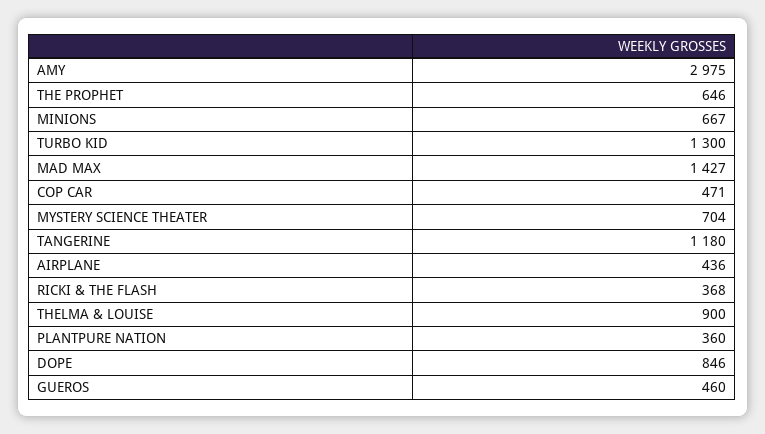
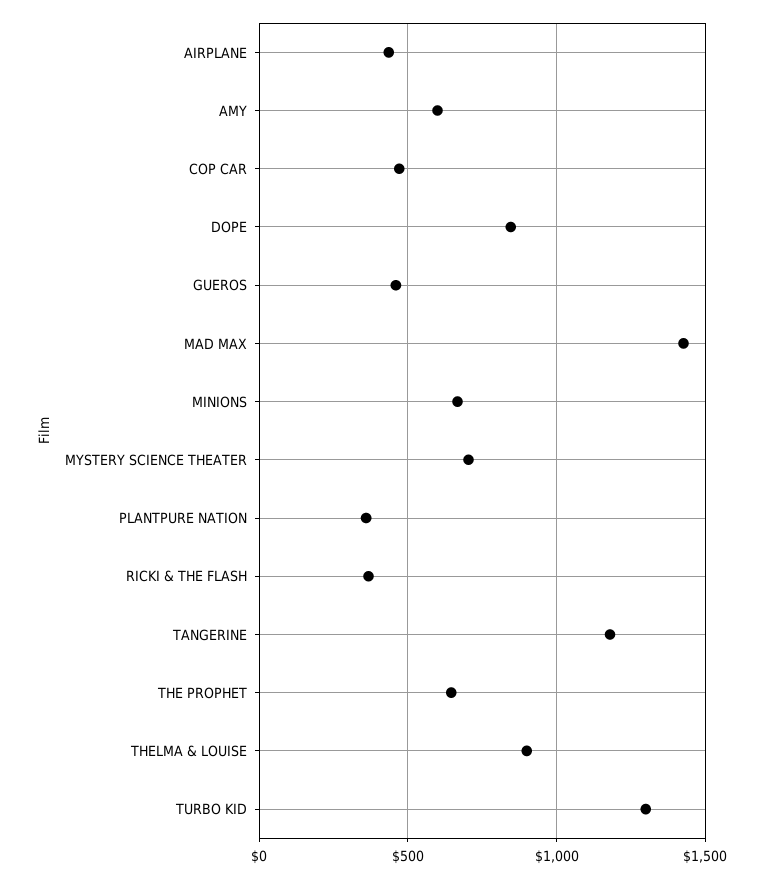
  {
-   "AMY": 2975,
+   "AMY": 600,
    "THE PROPHET": 646,
    "MINIONS": 667,
    "TURBO KID": 1300,
    "MAD MAX": 1427,
    "COP CAR": 471,
    "MYSTERY SCIENCE THEATER": 704,
    "TANGERINE": 1180,
    "AIRPLANE": 436,
    "RICKI & THE FLASH": 368,
    "THELMA & LOUISE": 900,
    "PLANTPURE NATION": 360,
    "DOPE": 846,
    "GUEROS": 460
  }

